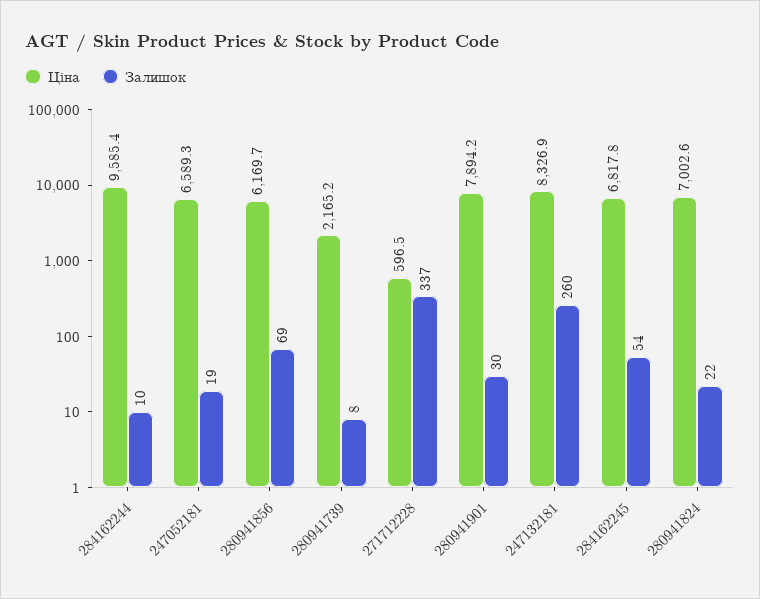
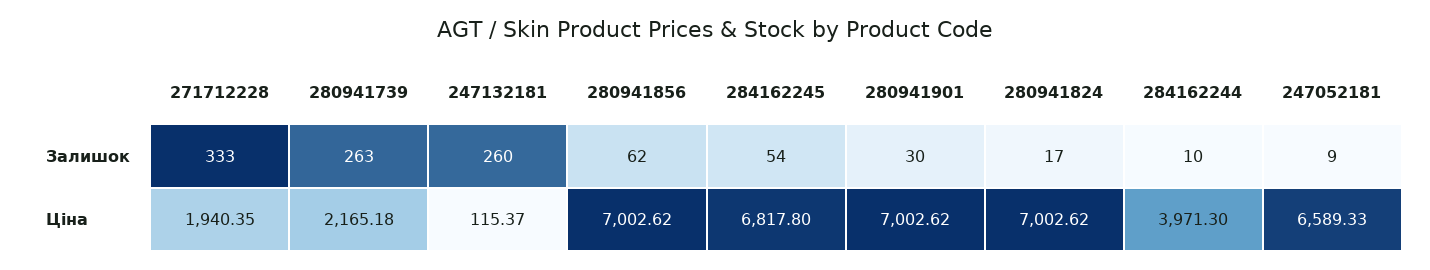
  {
    "Ціна": {
-     "284162244": 9585.4,
+     "284162244": 3971.3,
      "247052181": 6589.33,
-     "280941856": 6169.7,
+     "280941856": 7002.62,
      "280941739": 2165.18,
-     "271712228": 596.5,
+     "271712228": 1940.35,
-     "280941901": 7894.2,
+     "280941901": 7002.62,
-     "247132181": 8326.9,
+     "247132181": 115.37,
      "284162245": 6817.8,
      "280941824": 7002.62
    },
    "Залишок": {
      "284162244": 10,
-     "247052181": 19,
+     "247052181": 9,
-     "280941856": 69,
+     "280941856": 62,
-     "280941739": 8,
+     "280941739": 263,
-     "271712228": 337,
+     "271712228": 333,
      "280941901": 30,
      "247132181": 260,
      "284162245": 54,
-     "280941824": 22
+     "280941824": 17
    }
  }

